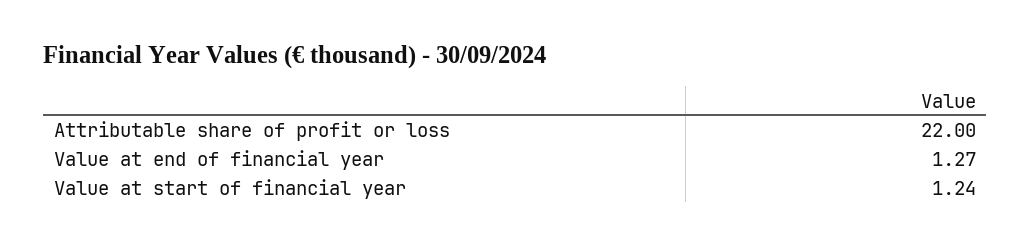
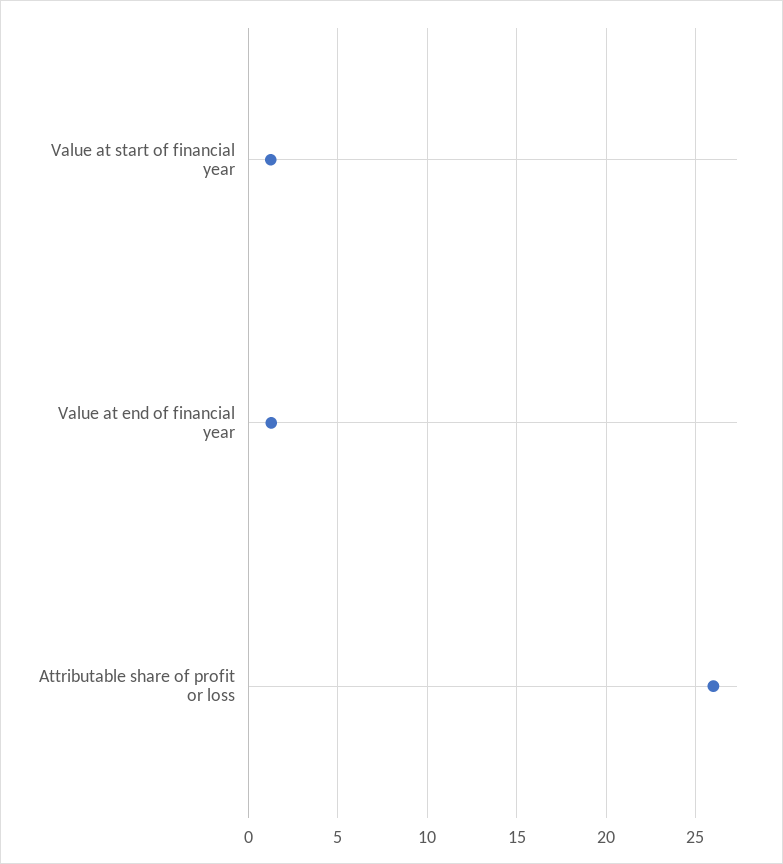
  {
-   "Attributable share of profit or loss": 22,
+   "Attributable share of profit or loss": 26,
    "Value at end of financial year": 1.27,
    "Value at start of financial year": 1.24
  }

